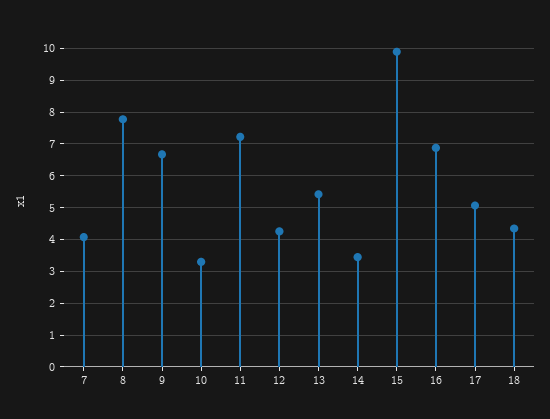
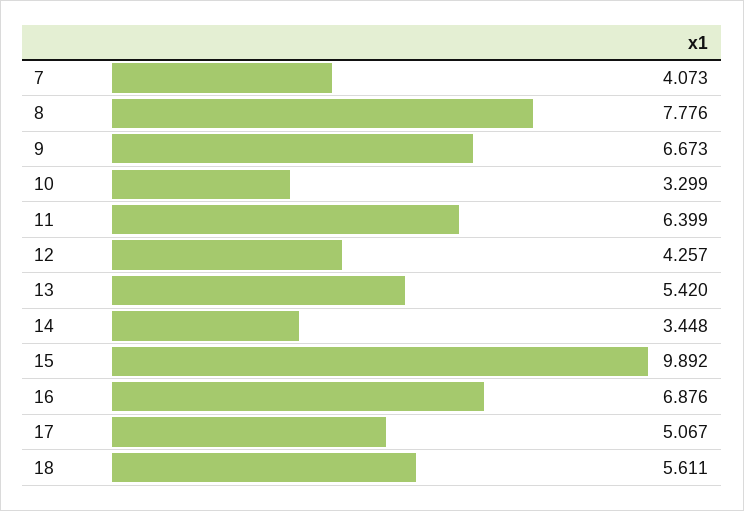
  {
    "7": 4.073,
    "8": 7.776,
    "9": 6.673,
    "10": 3.299,
-   "11": 7.2,
+   "11": 6.399,
    "12": 4.257,
    "13": 5.42,
    "14": 3.448,
    "15": 9.892,
    "16": 6.876,
    "17": 5.067,
-   "18": 4.4
+   "18": 5.611
  }

